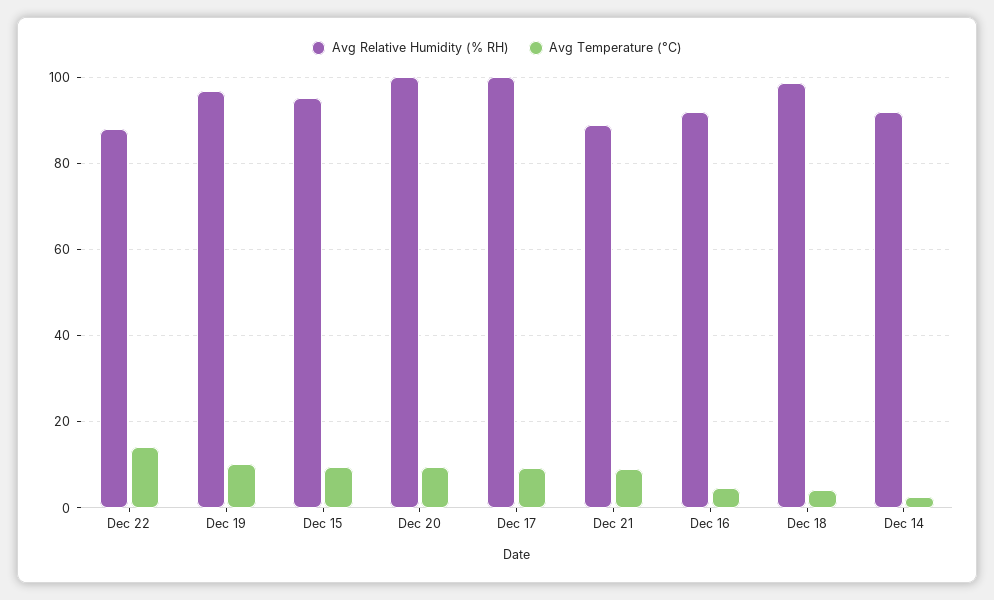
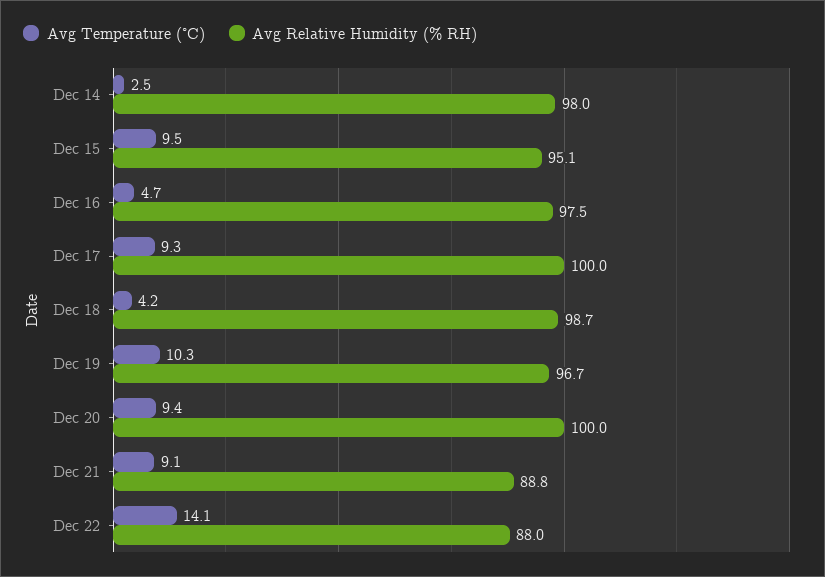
  {
    "Avg Relative Humidity (% RH)": {
      "Dec 22": 88,
      "Dec 19": 96.7,
      "Dec 15": 95.1,
      "Dec 20": 100,
      "Dec 17": 100,
      "Dec 21": 88.8,
-     "Dec 16": 92,
+     "Dec 16": 97.5,
      "Dec 18": 98.7,
-     "Dec 14": 92
+     "Dec 14": 98
    },
    "Avg Temperature (°C)": {
      "Dec 22": 14.1,
      "Dec 19": 10.3,
      "Dec 15": 9.5,
      "Dec 20": 9.4,
      "Dec 17": 9.3,
      "Dec 21": 9.1,
      "Dec 16": 4.7,
      "Dec 18": 4.2,
      "Dec 14": 2.5
    }
  }

